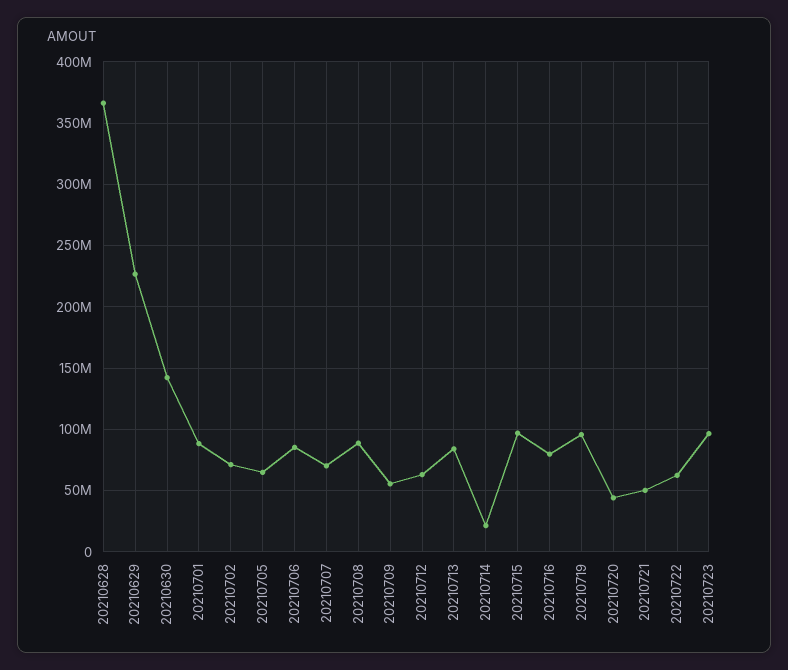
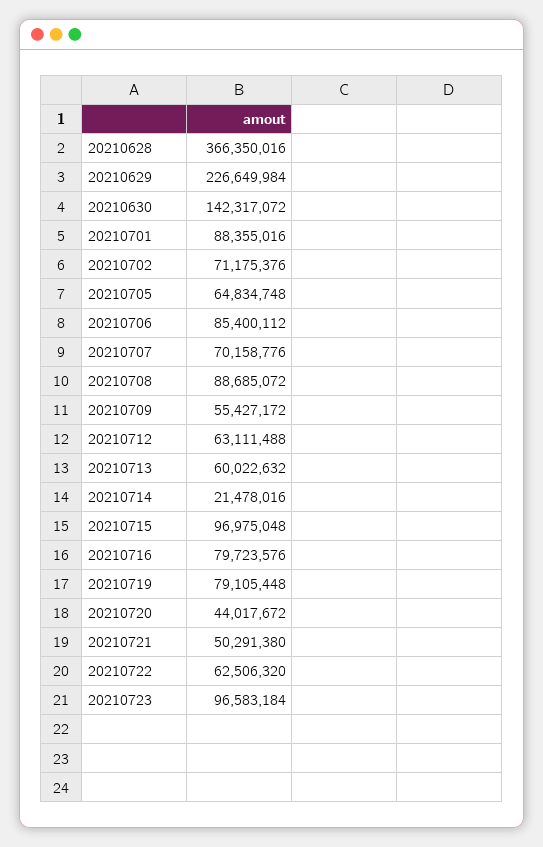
  {
    "20210628": 366350016,
    "20210629": 226649984,
    "20210630": 142317072,
    "20210701": 88355016,
    "20210702": 71175376,
    "20210705": 64834748,
    "20210706": 85400112,
    "20210707": 70158776,
    "20210708": 88685072,
    "20210709": 55427172,
    "20210712": 63111488,
-   "20210713": 85000000,
+   "20210713": 60022632,
    "20210714": 21478016,
    "20210715": 96975048,
    "20210716": 79723576,
-   "20210719": 95000000,
+   "20210719": 79105448,
    "20210720": 44017672,
    "20210721": 50291380,
    "20210722": 62506320,
    "20210723": 96583184
  }

